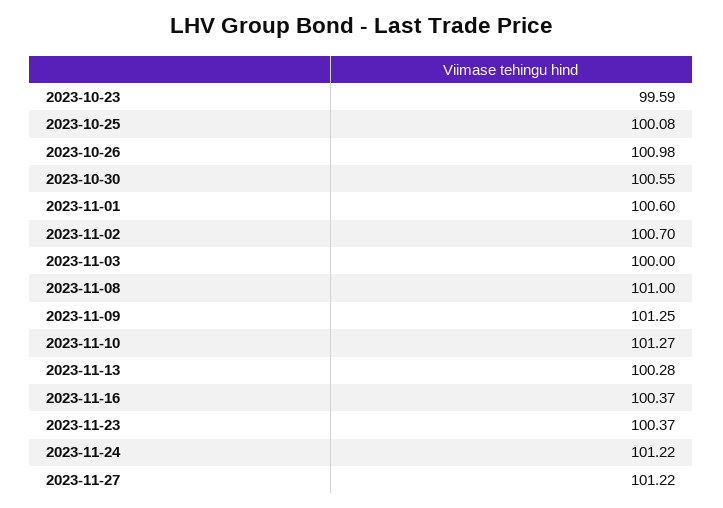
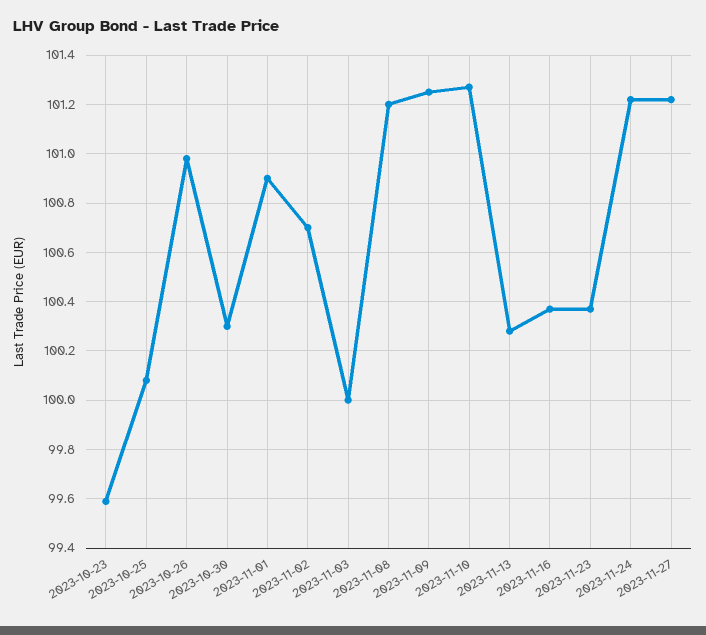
  {
    "2023-10-23": 99.59,
    "2023-10-25": 100.08,
    "2023-10-26": 100.98,
-   "2023-10-30": 100.55,
+   "2023-10-30": 100.3,
-   "2023-11-01": 100.6,
+   "2023-11-01": 100.9,
    "2023-11-02": 100.7,
    "2023-11-03": 100,
-   "2023-11-08": 101,
+   "2023-11-08": 101.2,
    "2023-11-09": 101.25,
    "2023-11-10": 101.27,
    "2023-11-13": 100.28,
    "2023-11-16": 100.37,
    "2023-11-23": 100.37,
    "2023-11-24": 101.22,
    "2023-11-27": 101.22
  }

